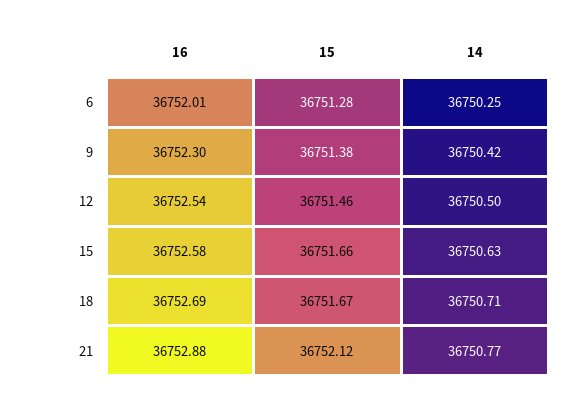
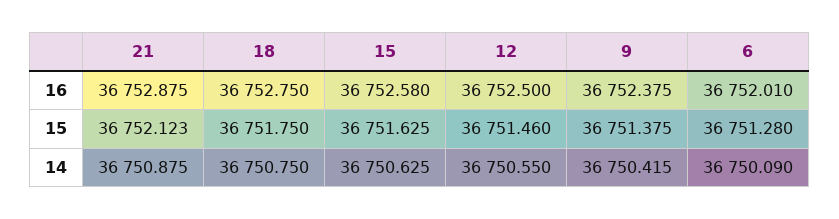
  {
    "16": {
      "6": 36752.01,
-     "9": 36752.3,
+     "9": 36752.375,
-     "12": 36752.54,
+     "12": 36752.5,
      "15": 36752.58,
-     "18": 36752.69,
+     "18": 36752.75,
      "21": 36752.875
    },
    "15": {
      "6": 36751.28,
      "9": 36751.375,
      "12": 36751.46,
-     "15": 36751.66,
+     "15": 36751.625,
-     "18": 36751.67,
+     "18": 36751.75,
      "21": 36752.123
    },
    "14": {
-     "6": 36750.25,
+     "6": 36750.09,
      "9": 36750.415,
-     "12": 36750.5,
+     "12": 36750.55,
      "15": 36750.625,
-     "18": 36750.71,
+     "18": 36750.75,
-     "21": 36750.77
+     "21": 36750.875
    }
  }

